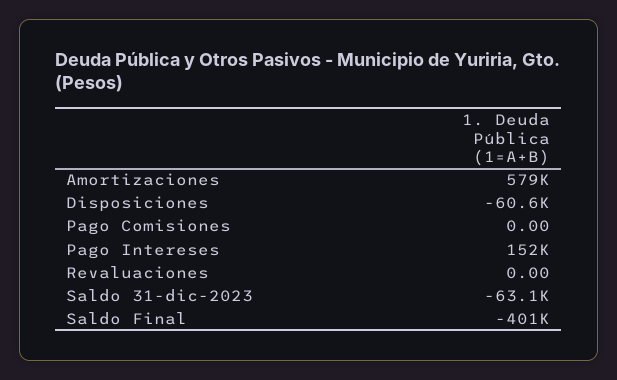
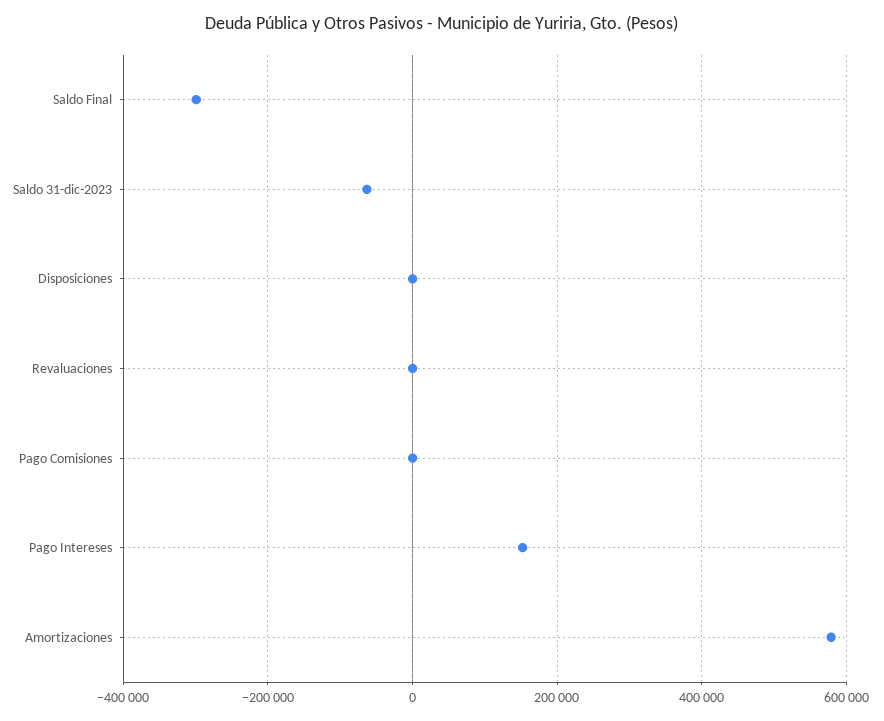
  {
    "Amortizaciones": 579000,
-   "Disposiciones": -60600,
+   "Disposiciones": 0,
    "Pago Comisiones": 0,
    "Pago Intereses": 152000,
    "Revaluaciones": 0,
    "Saldo 31-dic-2023": -63100,
-   "Saldo Final": -401000
+   "Saldo Final": -300000
  }

